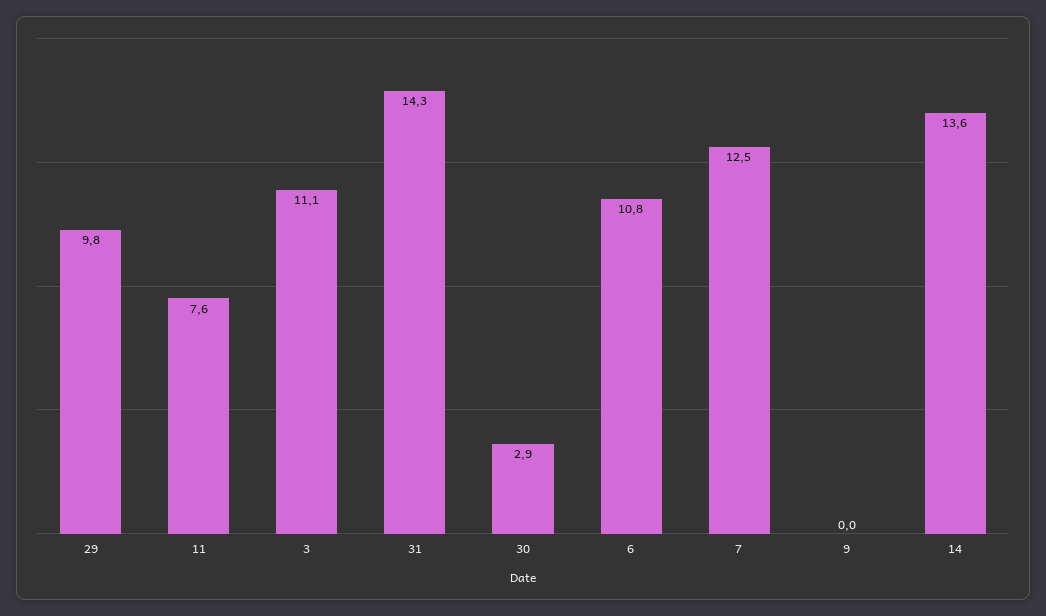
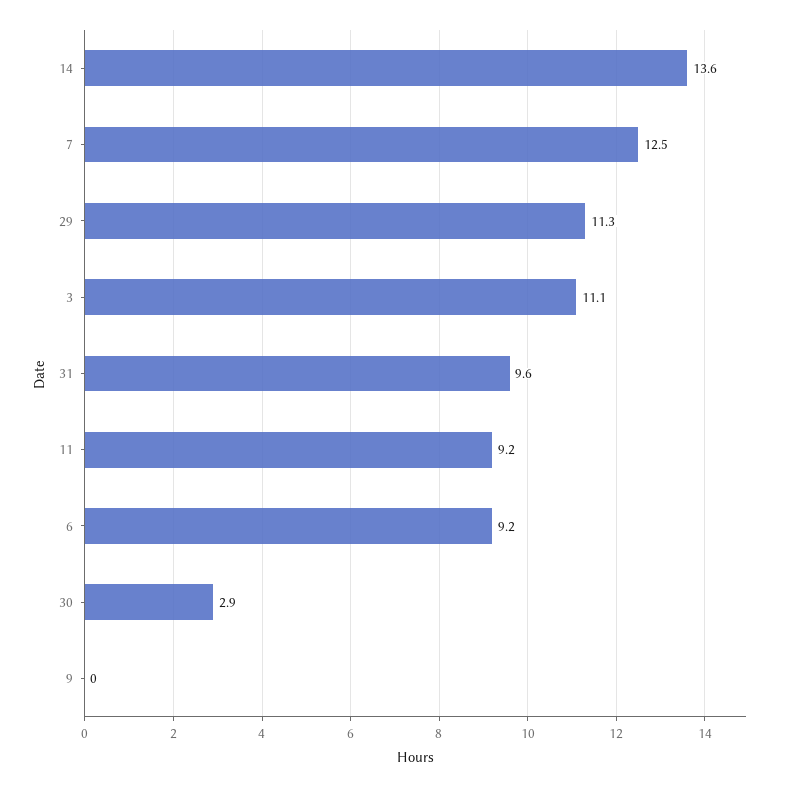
  {
-   "29": 9.8,
+   "29": 11.3,
-   "11": 7.6,
+   "11": 9.2,
    "3": 11.1,
-   "31": 14.3,
+   "31": 9.6,
    "30": 2.9,
-   "6": 10.8,
+   "6": 9.2,
    "7": 12.5,
    "9": 0,
    "14": 13.6
  }

